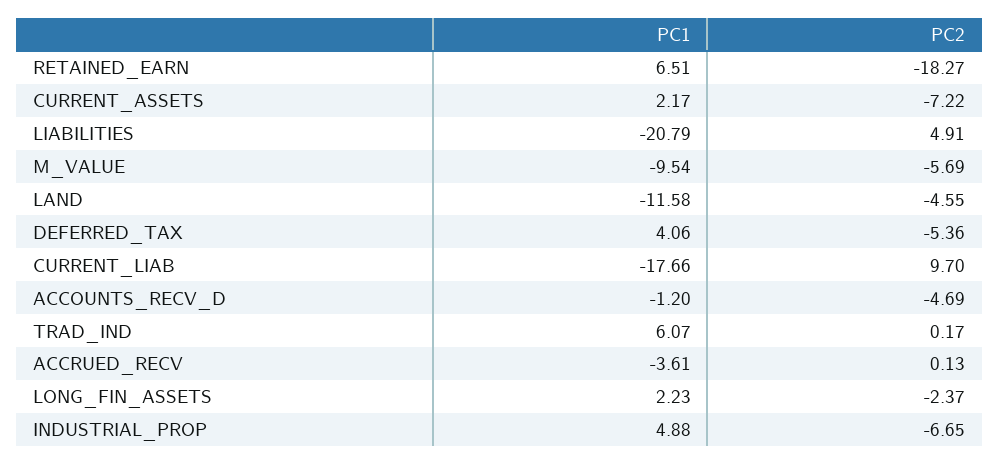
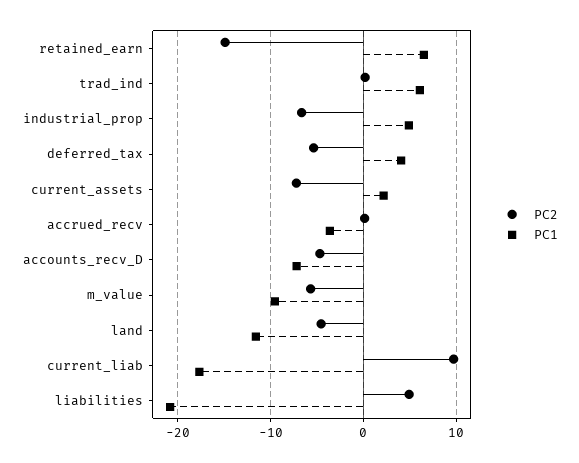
  {
    "PC1": {
      "RETAINED_EARN": 6.51,
      "CURRENT_ASSETS": 2.17,
      "LIABILITIES": -20.79,
      "M_VALUE": -9.54,
      "LAND": -11.58,
      "DEFERRED_TAX": 4.06,
      "CURRENT_LIAB": -17.66,
-     "ACCOUNTS_RECV_D": -1.2,
+     "ACCOUNTS_RECV_D": -7,
      "TRAD_IND": 6.07,
      "ACCRUED_RECV": -3.61,
-     "LONG_FIN_ASSETS": 2.23,
      "INDUSTRIAL_PROP": 4.88
    },
    "PC2": {
-     "RETAINED_EARN": -18.27,
+     "RETAINED_EARN": -15,
      "CURRENT_ASSETS": -7.22,
      "LIABILITIES": 4.91,
      "M_VALUE": -5.69,
      "LAND": -4.55,
      "DEFERRED_TAX": -5.36,
      "CURRENT_LIAB": 9.7,
      "ACCOUNTS_RECV_D": -4.69,
      "TRAD_IND": 0.17,
      "ACCRUED_RECV": 0.13,
-     "LONG_FIN_ASSETS": -2.37,
      "INDUSTRIAL_PROP": -6.65
    }
  }

